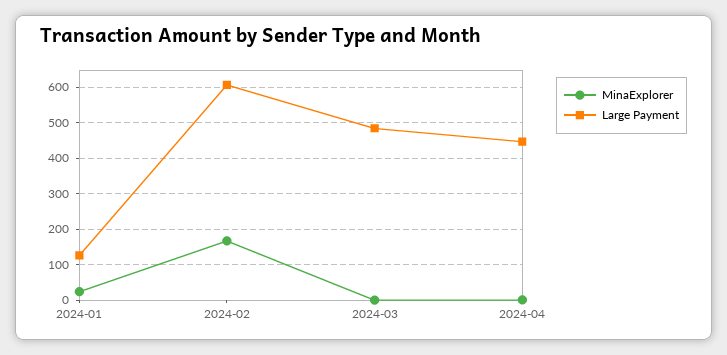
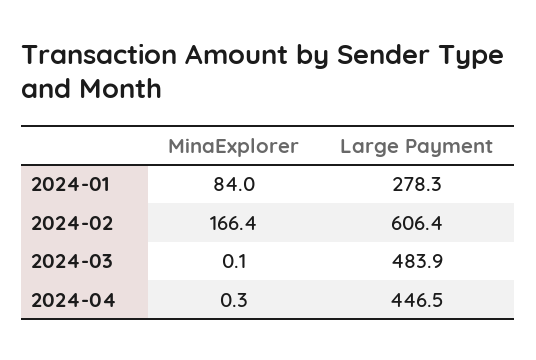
  {
    "MinaExplorer": {
-     "2024-01": 20,
+     "2024-01": 84,
      "2024-02": 166.4,
      "2024-03": 0.1,
      "2024-04": 0.3
    },
    "Large Payment": {
-     "2024-01": 120,
+     "2024-01": 278.3,
      "2024-02": 606.4,
      "2024-03": 483.9,
      "2024-04": 446.5
    }
  }

